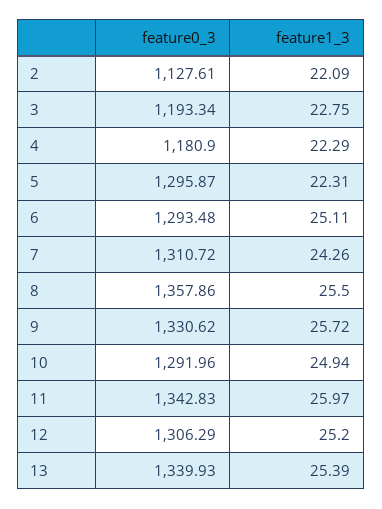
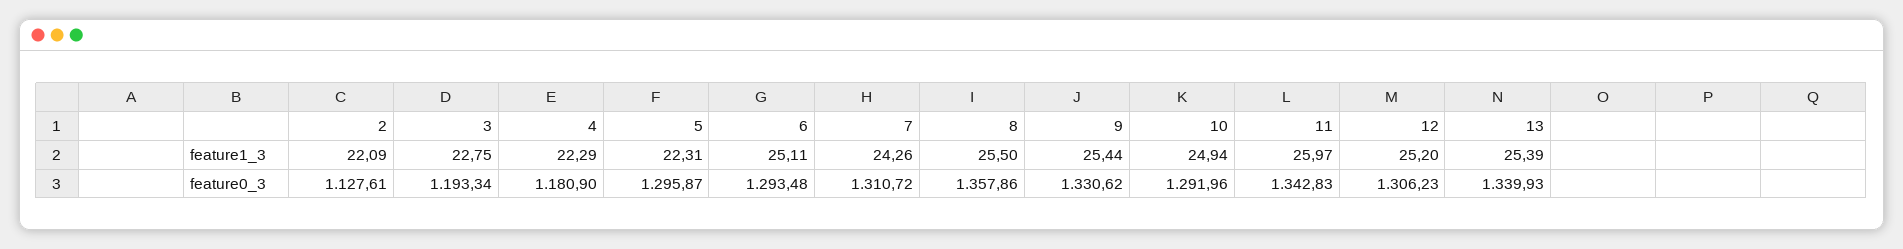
  {
    "feature0_3": {
      "2": 1127.61,
      "3": 1193.34,
      "4": 1180.9,
      "5": 1295.87,
      "6": 1293.48,
      "7": 1310.72,
      "8": 1357.86,
      "9": 1330.62,
      "10": 1291.96,
      "11": 1342.83,
-     "12": 1306.29,
+     "12": 1306.23,
      "13": 1339.93
    },
    "feature1_3": {
      "2": 22.09,
      "3": 22.75,
      "4": 22.29,
      "5": 22.31,
      "6": 25.11,
      "7": 24.26,
      "8": 25.5,
-     "9": 25.72,
+     "9": 25.44,
      "10": 24.94,
      "11": 25.97,
      "12": 25.2,
      "13": 25.39
    }
  }

